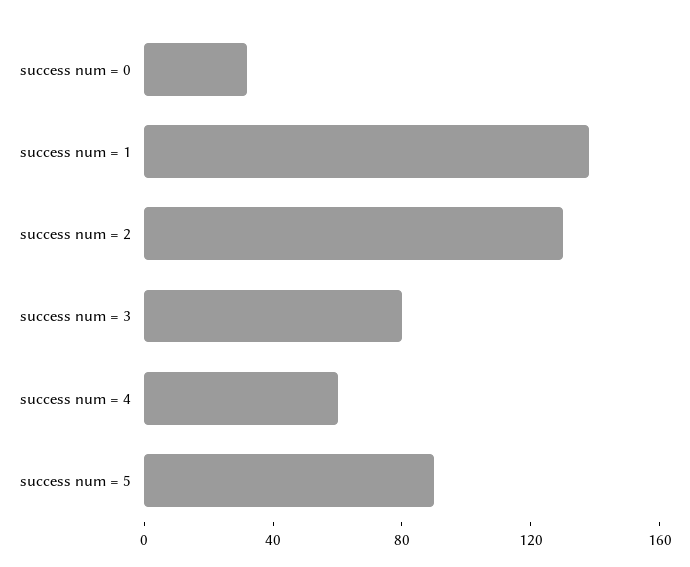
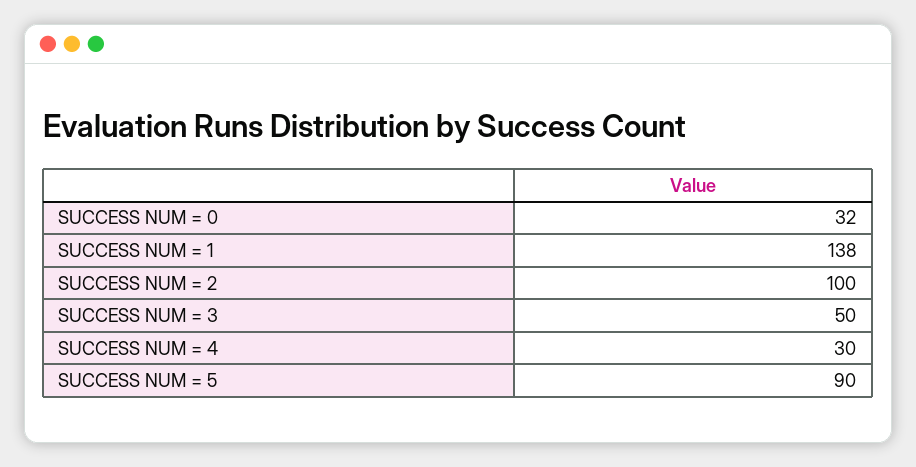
  {
    "success num = 0": 32,
    "success num = 1": 138,
-   "success num = 2": 130,
+   "success num = 2": 100,
-   "success num = 3": 80,
+   "success num = 3": 50,
-   "success num = 4": 60,
+   "success num = 4": 30,
    "success num = 5": 90
  }

